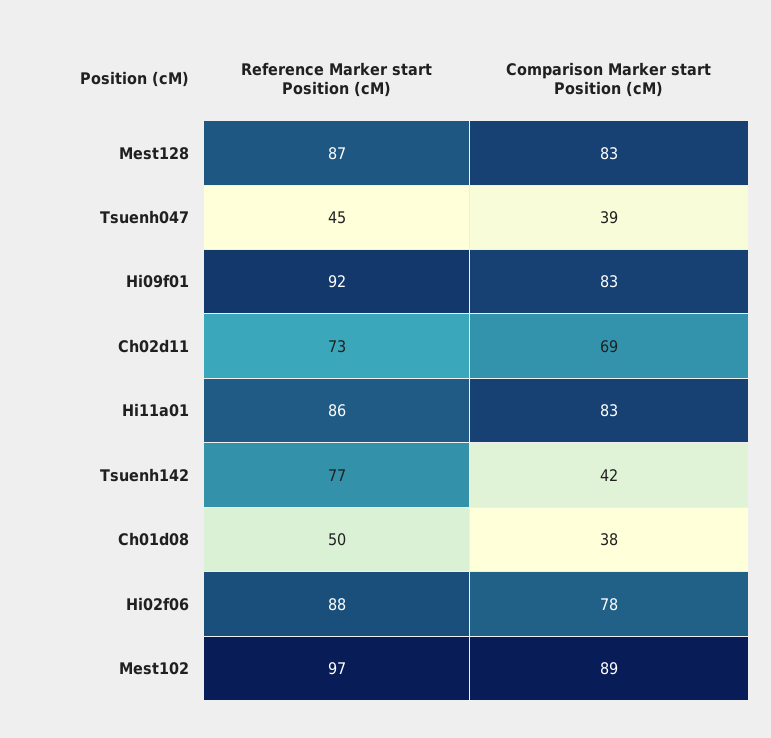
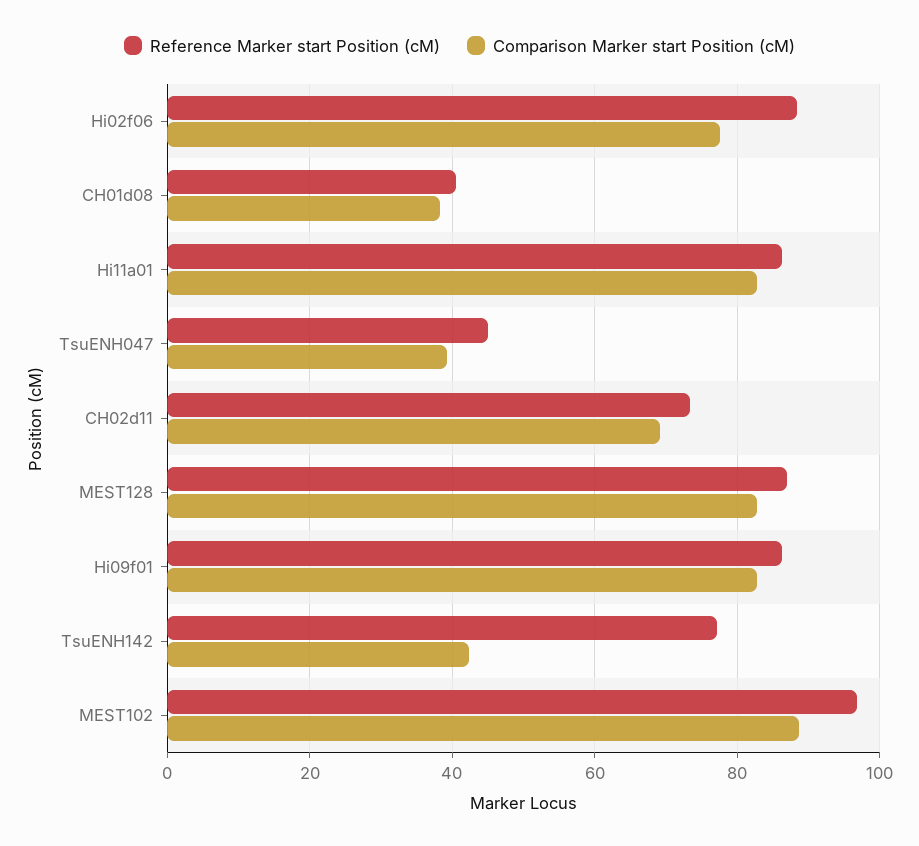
  {
    "Reference Marker start Position (cM)": {
      "Mest128": 87,
      "Tsuenh047": 45,
-     "Hi09f01": 92,
+     "Hi09f01": 86,
      "Ch02d11": 73,
      "Hi11a01": 86,
      "Tsuenh142": 77,
-     "Ch01d08": 50,
+     "Ch01d08": 40,
      "Hi02f06": 88,
      "Mest102": 97
    },
    "Comparison Marker start Position (cM)": {
      "Mest128": 83,
      "Tsuenh047": 39,
      "Hi09f01": 83,
      "Ch02d11": 69,
      "Hi11a01": 83,
      "Tsuenh142": 42,
      "Ch01d08": 38,
      "Hi02f06": 78,
      "Mest102": 89
    }
  }

